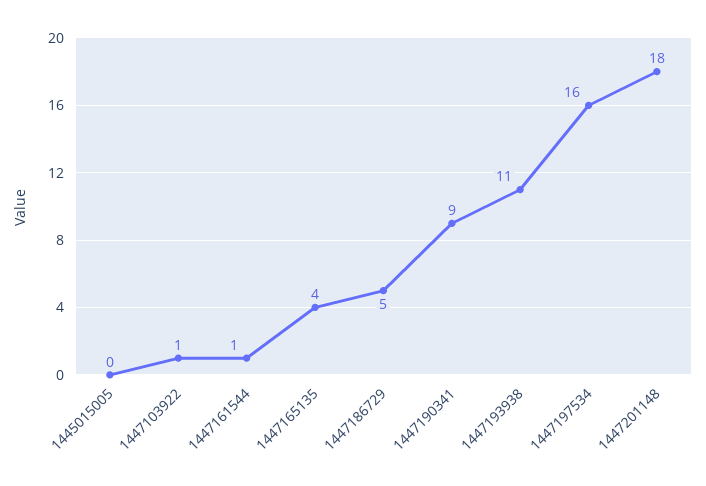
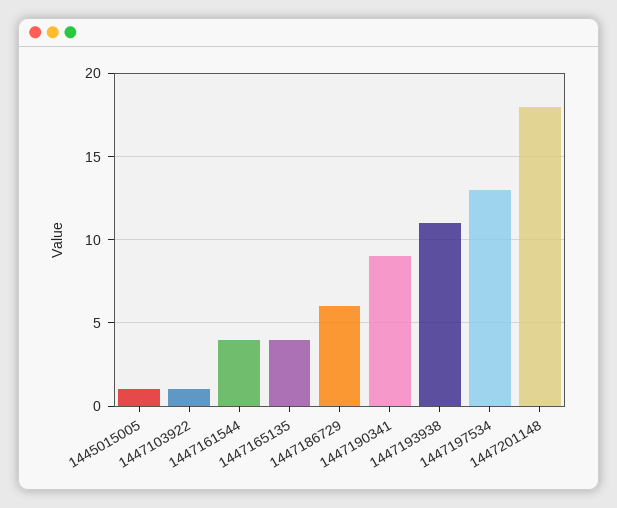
  {
-   "1445015005": 0,
+   "1445015005": 1,
    "1447103922": 1,
-   "1447161544": 1,
+   "1447161544": 4,
    "1447165135": 4,
-   "1447186729": 5,
+   "1447186729": 6,
    "1447190341": 9,
    "1447193938": 11,
-   "1447197534": 16,
+   "1447197534": 13,
    "1447201148": 18
  }

